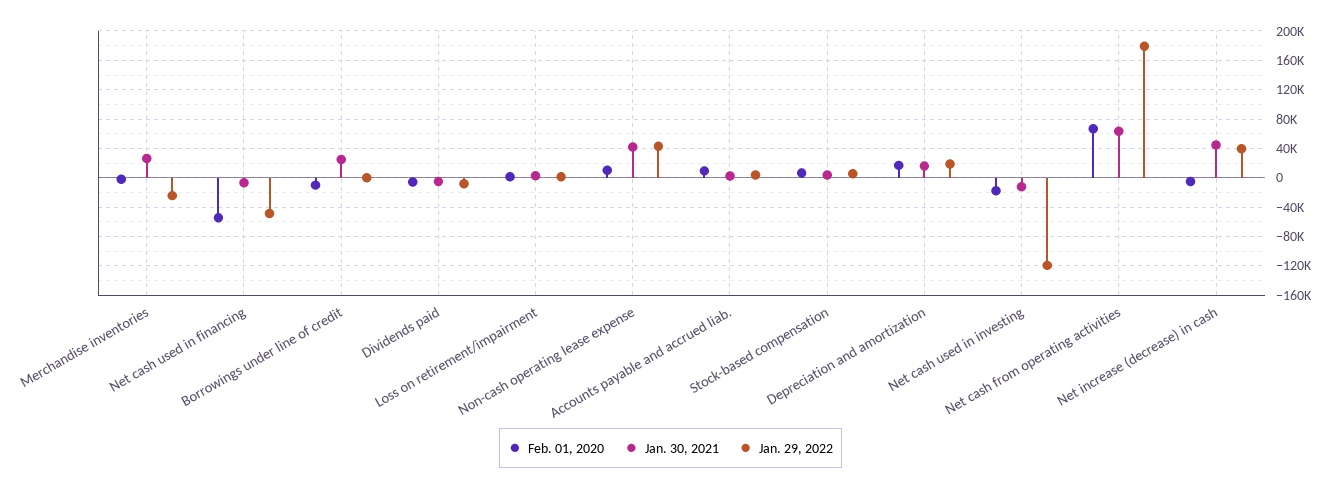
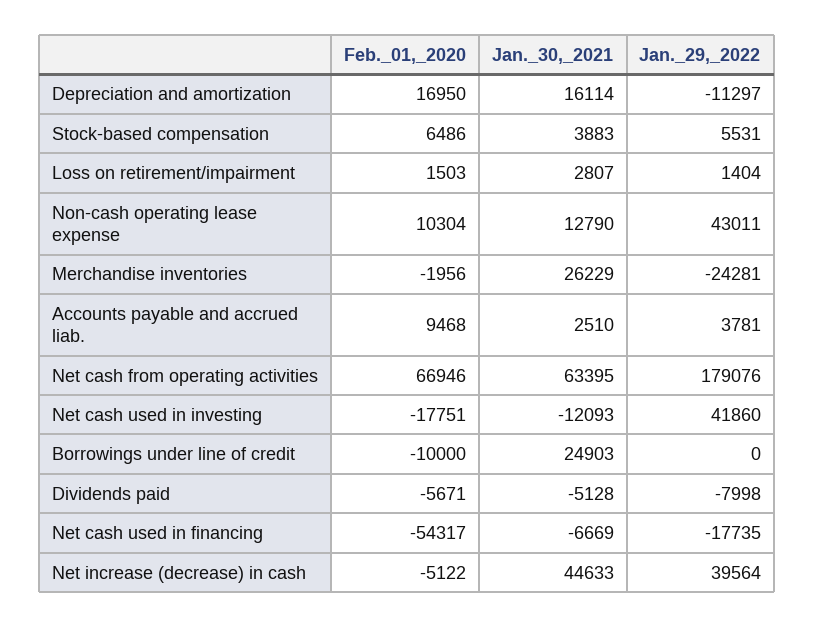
  {
    "Feb. 01, 2020": {
      "Merchandise inventories": -1956,
      "Net cash used in financing": -54317,
      "Borrowings under line of credit": -10000,
      "Dividends paid": -5671,
      "Loss on retirement/impairment": 1503,
      "Non-cash operating lease expense": 10304,
      "Accounts payable and accrued liab.": 9468,
      "Stock-based compensation": 6486,
      "Depreciation and amortization": 16950,
      "Net cash used in investing": -17751,
      "Net cash from operating activities": 66946,
      "Net increase (decrease) in cash": -5122
    },
    "Jan. 30, 2021": {
      "Merchandise inventories": 26229,
      "Net cash used in financing": -6669,
      "Borrowings under line of credit": 24903,
      "Dividends paid": -5128,
      "Loss on retirement/impairment": 2807,
-     "Non-cash operating lease expense": 40000,
+     "Non-cash operating lease expense": 12790,
      "Accounts payable and accrued liab.": 2510,
      "Stock-based compensation": 3883,
      "Depreciation and amortization": 16114,
      "Net cash used in investing": -12093,
      "Net cash from operating activities": 63395,
      "Net increase (decrease) in cash": 44633
    },
    "Jan. 29, 2022": {
      "Merchandise inventories": -24281,
-     "Net cash used in financing": -50000,
+     "Net cash used in financing": -17735,
      "Borrowings under line of credit": 0,
      "Dividends paid": -7998,
      "Loss on retirement/impairment": 1404,
      "Non-cash operating lease expense": 43011,
      "Accounts payable and accrued liab.": 3781,
      "Stock-based compensation": 5531,
-     "Depreciation and amortization": 20000,
+     "Depreciation and amortization": -11297,
-     "Net cash used in investing": -120000,
+     "Net cash used in investing": 41860,
      "Net cash from operating activities": 179076,
      "Net increase (decrease) in cash": 39564
    }
  }

